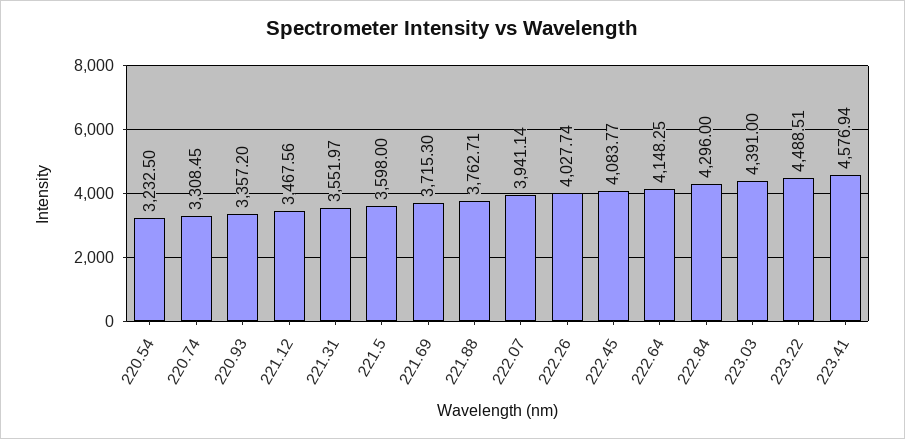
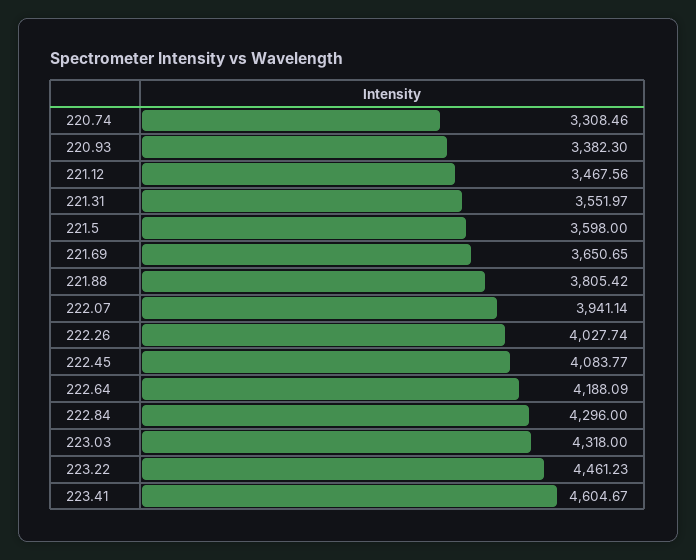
  {
-   "220.54": 3232.5,
-   "220.74": 3308.45,
+   "220.74": 3308.46,
-   "220.93": 3357.2,
+   "220.93": 3382.3,
    "221.12": 3467.56,
    "221.31": 3551.97,
    "221.5": 3598,
-   "221.69": 3715.3,
+   "221.69": 3650.65,
-   "221.88": 3762.71,
+   "221.88": 3805.42,
    "222.07": 3941.14,
    "222.26": 4027.74,
    "222.45": 4083.77,
-   "222.64": 4148.25,
+   "222.64": 4188.09,
    "222.84": 4296,
-   "223.03": 4391,
+   "223.03": 4318,
-   "223.22": 4488.51,
+   "223.22": 4461.23,
-   "223.41": 4576.94
+   "223.41": 4604.67
  }

